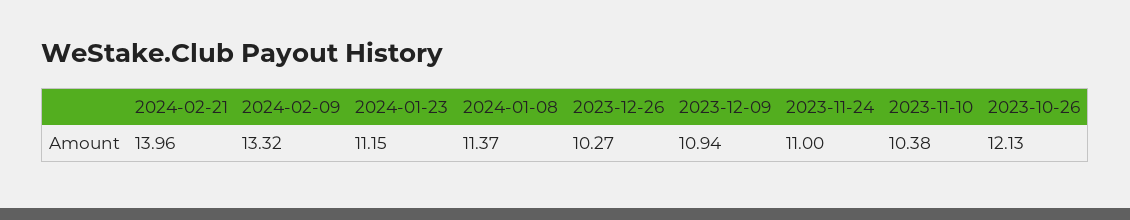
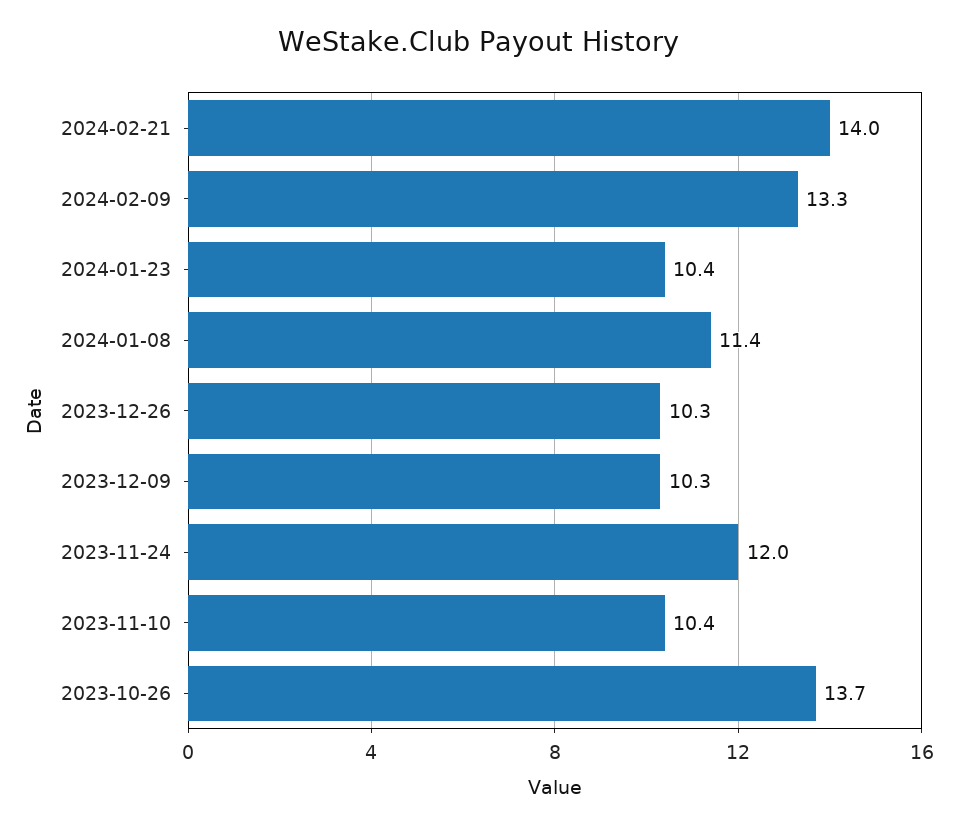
  {
    "2024-02-21": 13.96,
    "2024-02-09": 13.32,
-   "2024-01-23": 11.15,
+   "2024-01-23": 10.4,
    "2024-01-08": 11.37,
    "2023-12-26": 10.27,
-   "2023-12-09": 10.94,
+   "2023-12-09": 10.3,
-   "2023-11-24": 11,
+   "2023-11-24": 12,
    "2023-11-10": 10.38,
-   "2023-10-26": 12.13
+   "2023-10-26": 13.7
  }

